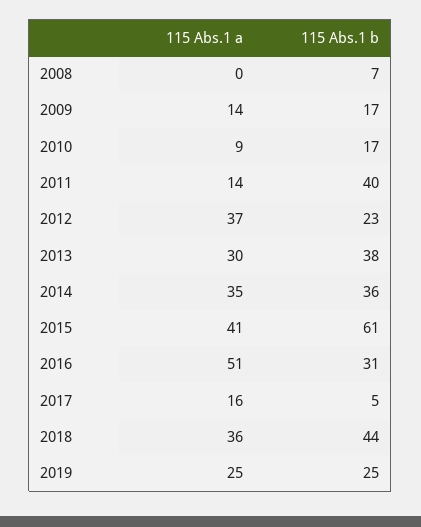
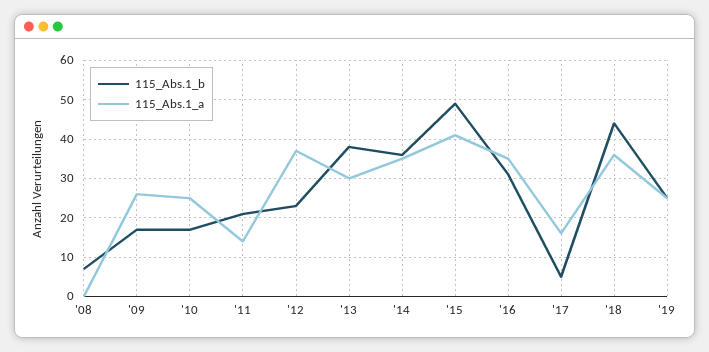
  {
    "115 Abs.1 a": {
      "2008": 0,
-     "2009": 14,
+     "2009": 25,
-     "2010": 9,
+     "2010": 25,
      "2011": 14,
      "2012": 37,
      "2013": 30,
      "2014": 35,
      "2015": 41,
-     "2016": 51,
+     "2016": 35,
      "2017": 16,
      "2018": 36,
      "2019": 25
    },
    "115 Abs.1 b": {
      "2008": 7,
      "2009": 17,
      "2010": 17,
-     "2011": 40,
+     "2011": 20,
      "2012": 23,
      "2013": 38,
      "2014": 36,
-     "2015": 61,
+     "2015": 50,
      "2016": 31,
      "2017": 5,
      "2018": 44,
      "2019": 25
    }
  }

